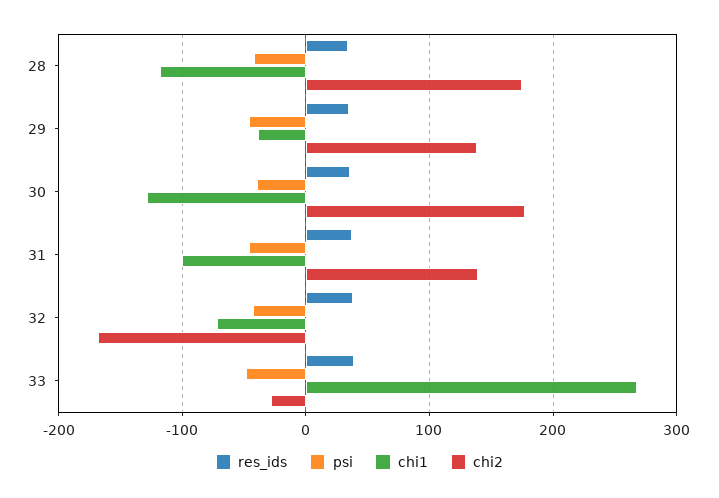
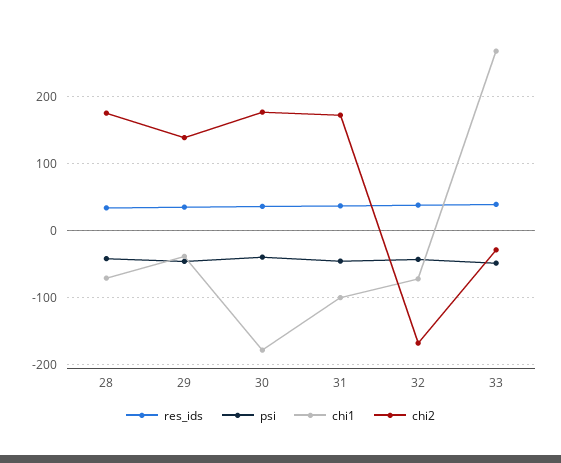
  {
    "res_ids": {
      "28": 30,
      "29": 40,
      "30": 40,
      "31": 40,
      "32": 40,
      "33": 40
    },
    "psi": {
      "28": -40,
      "29": -50,
      "30": -40,
      "31": -50,
      "32": -40,
      "33": -50
    },
    "chi1": {
-     "28": -120,
+     "28": -70,
      "29": -40,
-     "30": -130,
+     "30": -180,
      "31": -100,
      "32": -70,
      "33": 270
    },
    "chi2": {
      "28": 180,
      "29": 140,
      "30": 180,
-     "31": 140,
+     "31": 170,
      "32": -170,
      "33": -30
    }
  }

